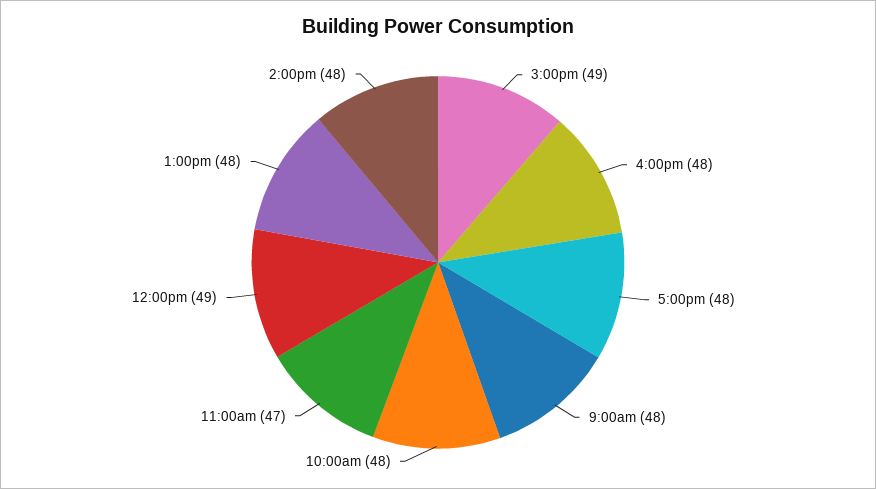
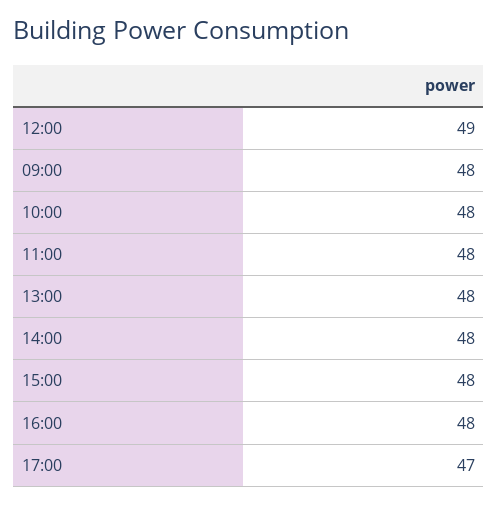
  {
-   "3:00pm": 49,
+   "3:00pm": 48,
    "4:00pm": 48,
-   "5:00pm": 48,
+   "5:00pm": 47,
    "9:00am": 48,
    "10:00am": 48,
-   "11:00am": 47,
+   "11:00am": 48,
    "12:00pm": 49,
    "1:00pm": 48,
    "2:00pm": 48
  }

